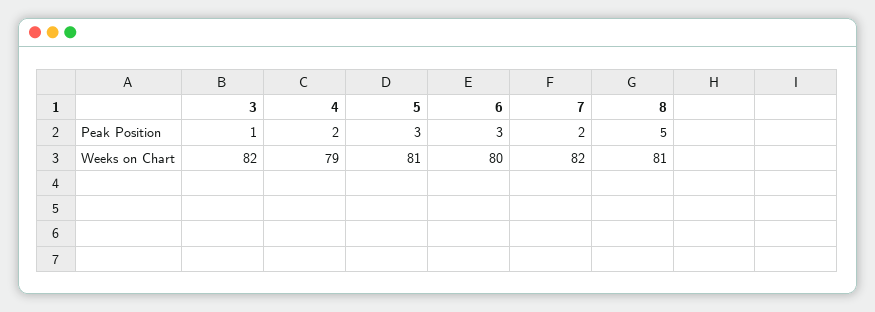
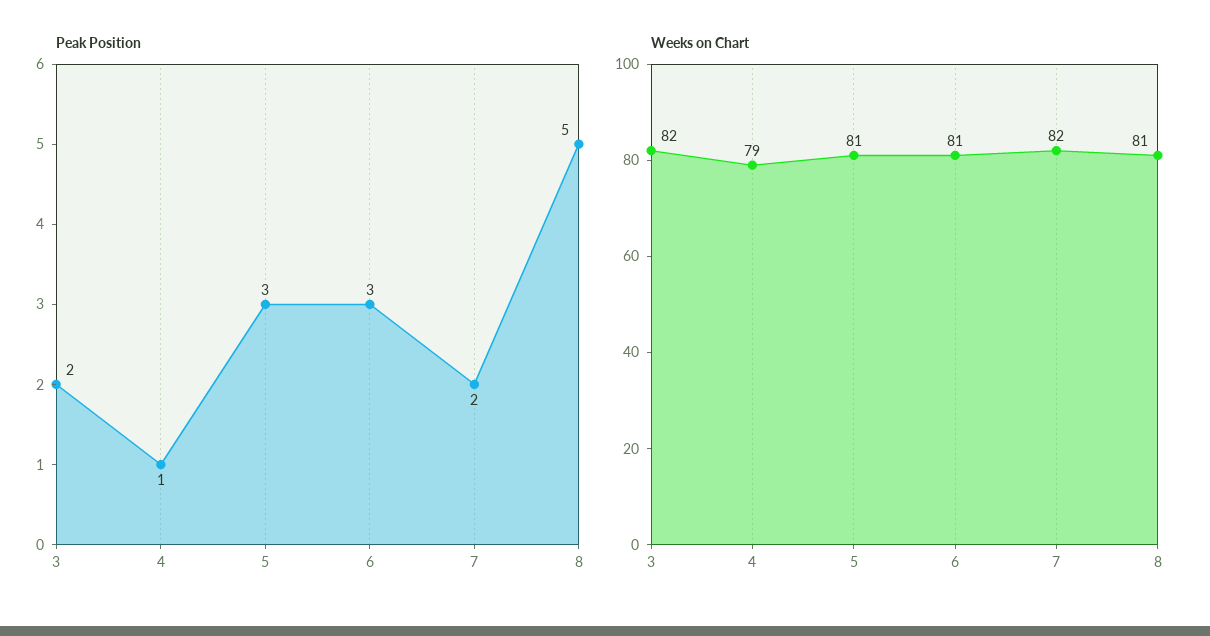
  {
    "Peak Position": {
-     "3": 1,
+     "3": 2,
-     "4": 2,
+     "4": 1,
      "5": 3,
      "6": 3,
      "7": 2,
      "8": 5
    },
    "Weeks on Chart": {
      "3": 82,
      "4": 79,
      "5": 81,
-     "6": 80,
+     "6": 81,
      "7": 82,
      "8": 81
    }
  }

